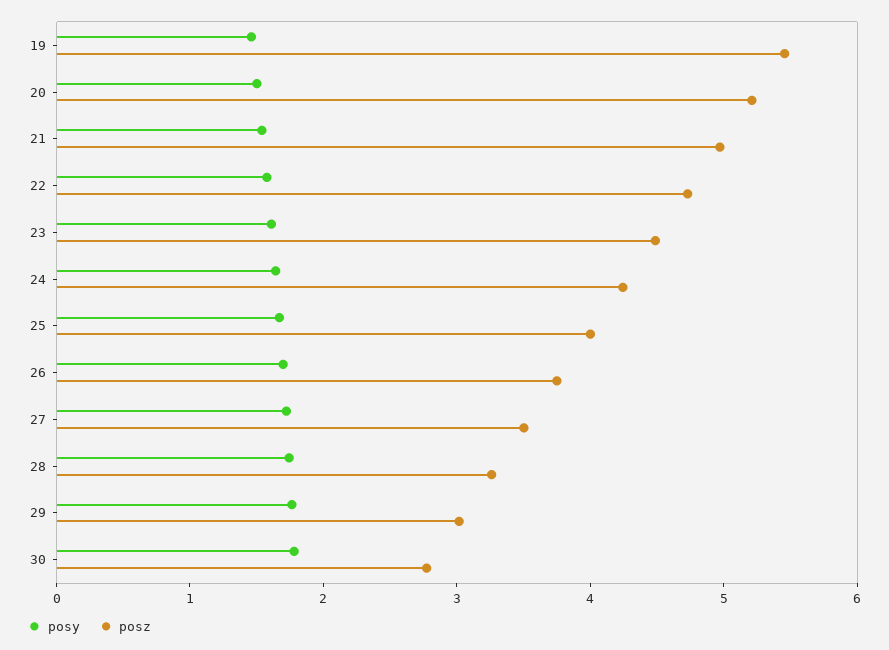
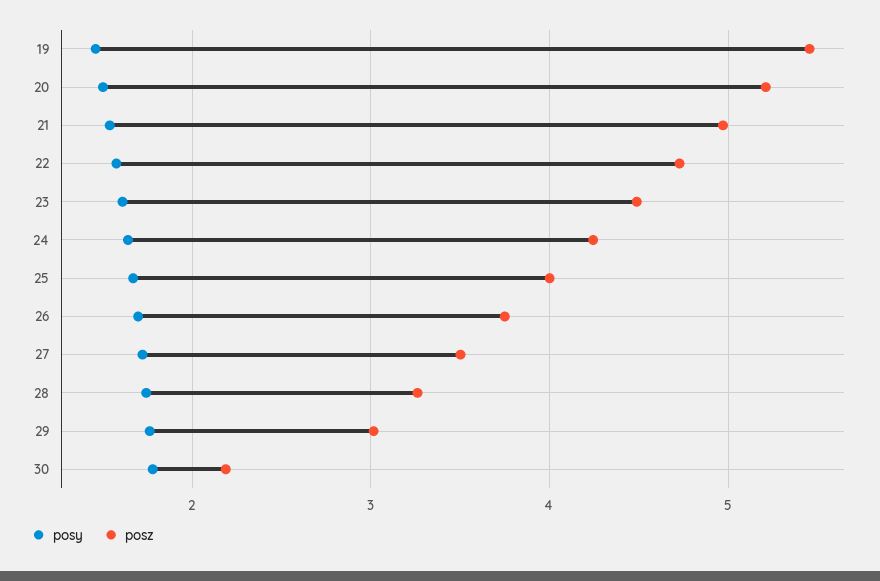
  {
    "posy": {
      "19": 1.5,
      "20": 1.5,
      "21": 1.5,
      "22": 1.6,
      "23": 1.6,
      "24": 1.6,
      "25": 1.7,
      "26": 1.7,
      "27": 1.7,
      "28": 1.7,
      "29": 1.8,
      "30": 1.8
    },
    "posz": {
      "19": 5.5,
      "20": 5.2,
      "21": 5,
      "22": 4.7,
      "23": 4.5,
      "24": 4.2,
      "25": 4,
      "26": 3.8,
      "27": 3.5,
      "28": 3.3,
      "29": 3,
-     "30": 2.8
+     "30": 2.2
    }
  }

